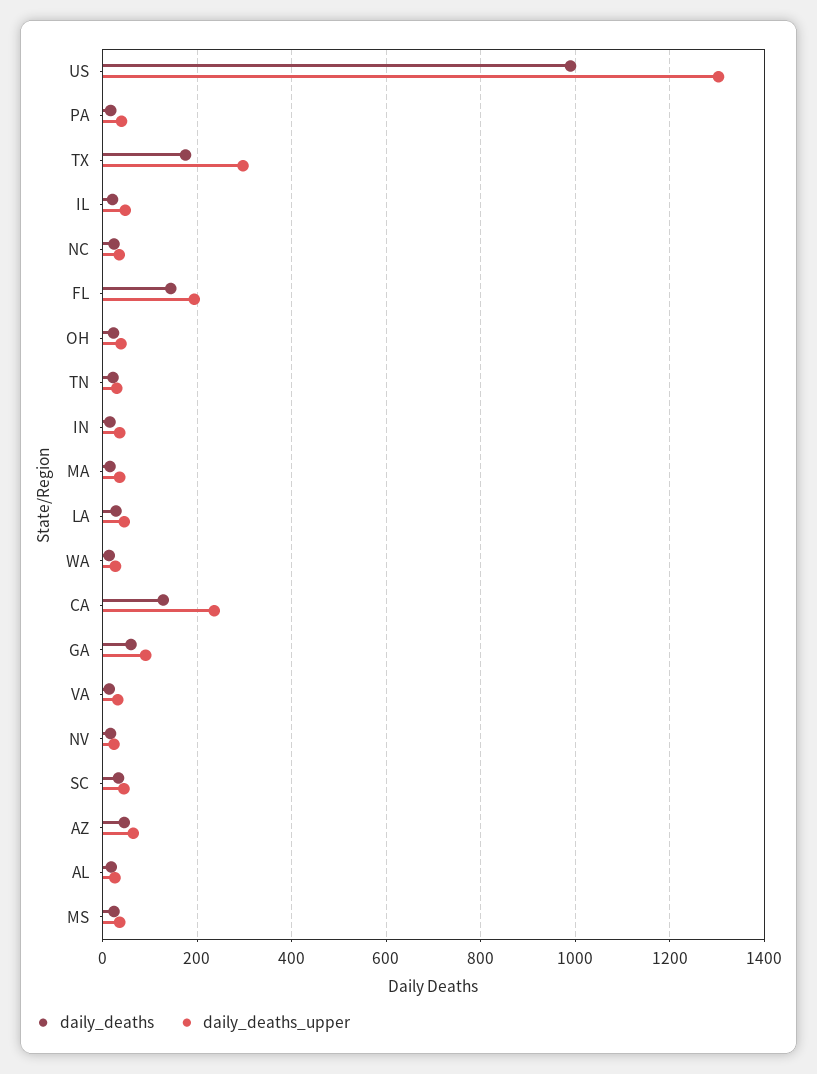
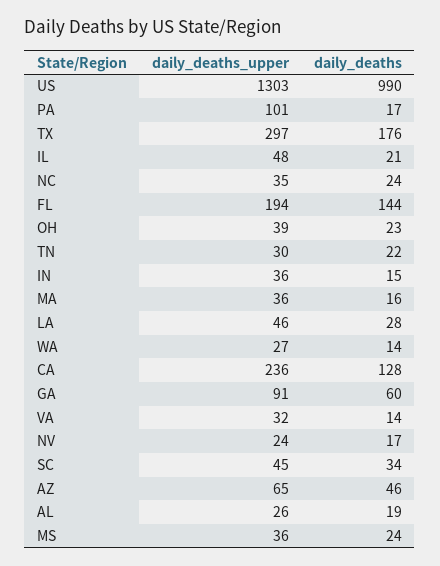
  {
    "daily_deaths": {
      "US": 990,
      "PA": 17,
      "TX": 176,
      "IL": 21,
      "NC": 24,
      "FL": 144,
      "OH": 23,
      "TN": 22,
      "IN": 15,
      "MA": 16,
      "LA": 28,
      "WA": 14,
      "CA": 128,
      "GA": 60,
      "VA": 14,
      "NV": 17,
      "SC": 34,
      "AZ": 46,
      "AL": 19,
      "MS": 24
    },
    "daily_deaths_upper": {
      "US": 1303,
-     "PA": 40,
+     "PA": 101,
      "TX": 297,
      "IL": 48,
      "NC": 35,
      "FL": 194,
      "OH": 39,
      "TN": 30,
      "IN": 36,
      "MA": 36,
      "LA": 46,
      "WA": 27,
      "CA": 236,
      "GA": 91,
      "VA": 32,
      "NV": 24,
      "SC": 45,
      "AZ": 65,
      "AL": 26,
      "MS": 36
    }
  }

